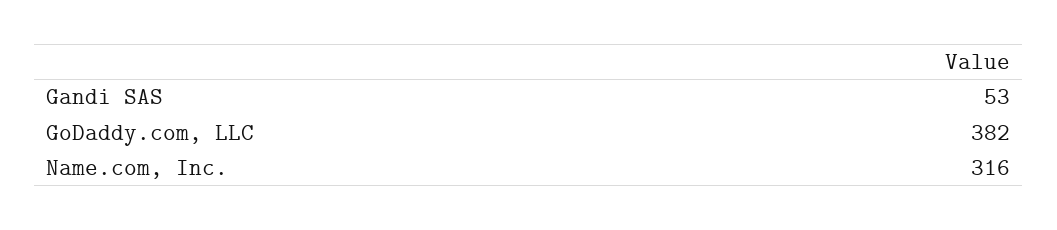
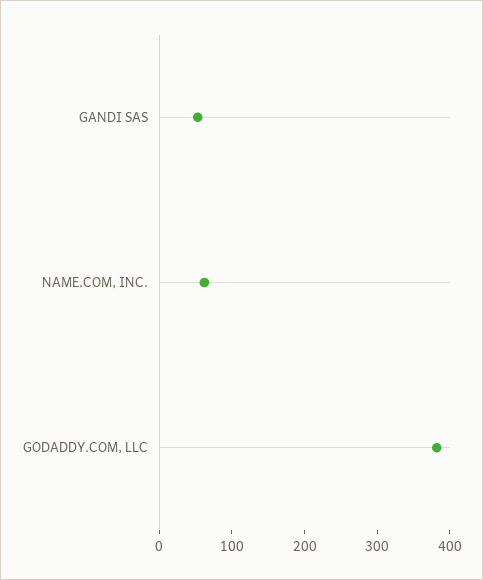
  {
    "Gandi SAS": 53,
    "GoDaddy.com, LLC": 382,
-   "Name.com, Inc.": 316
+   "Name.com, Inc.": 60
  }

